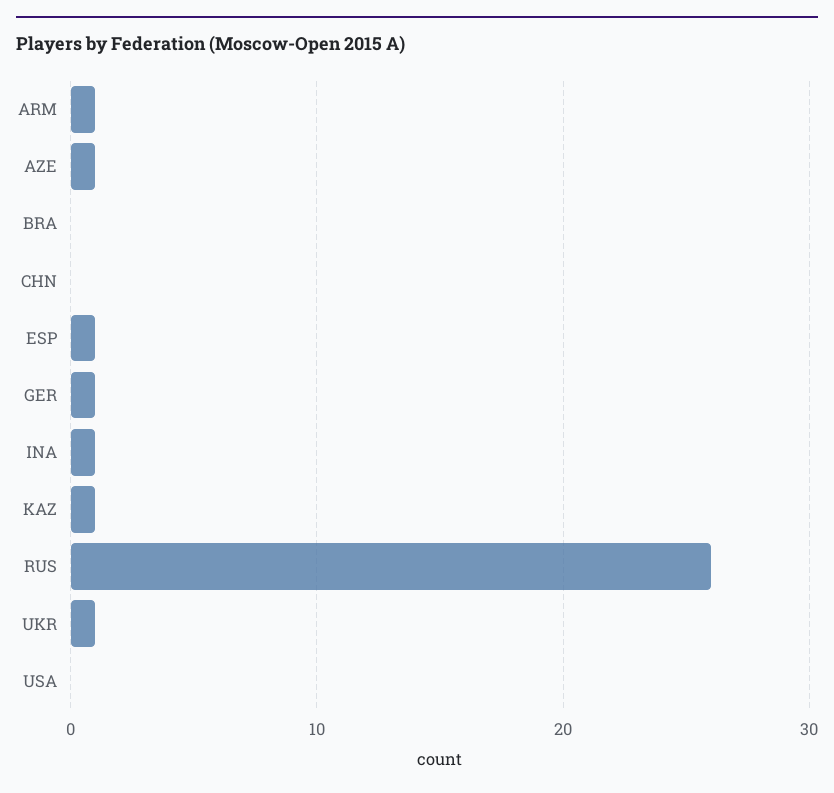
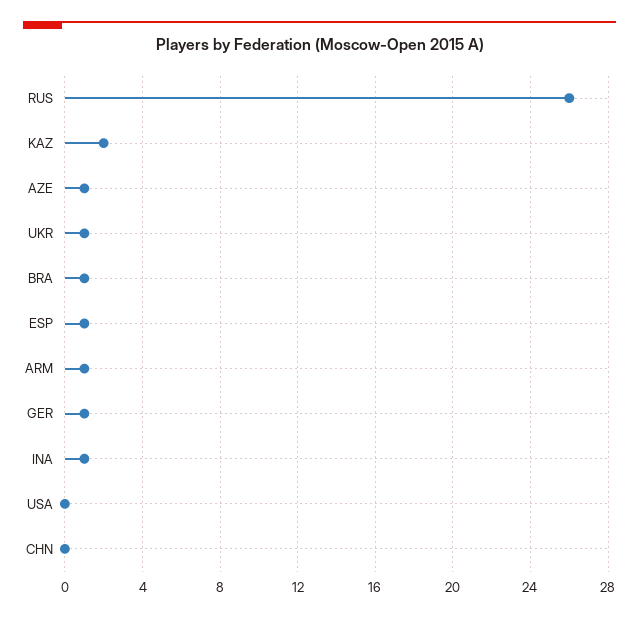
  {
    "ARM": 1,
    "AZE": 1,
-   "BRA": 0,
+   "BRA": 1,
    "CHN": 0,
    "ESP": 1,
    "GER": 1,
    "INA": 1,
-   "KAZ": 1,
+   "KAZ": 2,
    "RUS": 26,
    "UKR": 1,
    "USA": 0
  }

